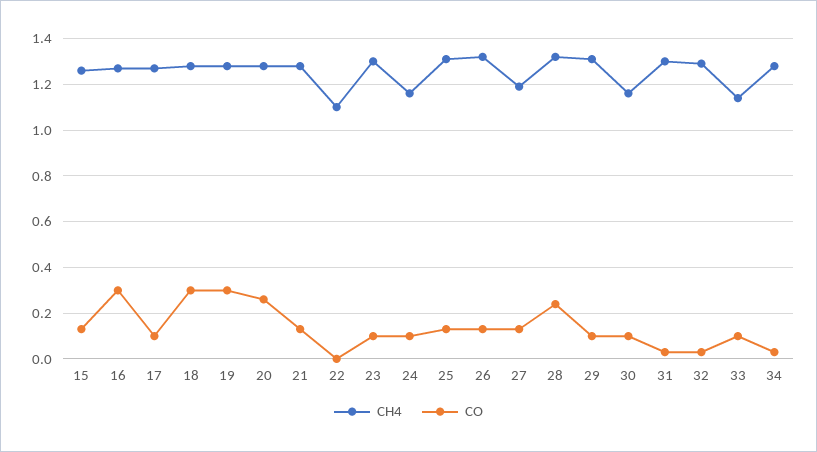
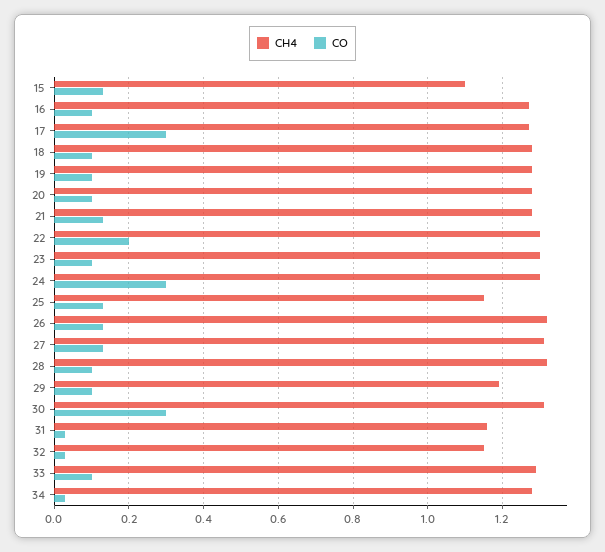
  {
    "CH4": {
-     "15": 1.25,
+     "15": 1.1,
      "16": 1.25,
      "17": 1.25,
      "18": 1.3,
      "19": 1.3,
      "20": 1.3,
      "21": 1.3,
-     "22": 1.1,
+     "22": 1.3,
      "23": 1.3,
-     "24": 1.15,
+     "24": 1.3,
-     "25": 1.3,
+     "25": 1.15,
      "26": 1.3,
-     "27": 1.2,
+     "27": 1.3,
      "28": 1.3,
-     "29": 1.3,
+     "29": 1.2,
-     "30": 1.15,
+     "30": 1.3,
-     "31": 1.3,
+     "31": 1.15,
-     "32": 1.3,
+     "32": 1.15,
-     "33": 1.15,
+     "33": 1.3,
      "34": 1.3
    },
    "CO": {
      "15": 0.15,
-     "16": 0.3,
+     "16": 0.1,
-     "17": 0.1,
+     "17": 0.3,
-     "18": 0.3,
+     "18": 0.1,
-     "19": 0.3,
+     "19": 0.1,
-     "20": 0.25,
+     "20": 0.1,
      "21": 0.15,
-     "22": 0,
+     "22": 0.2,
      "23": 0.1,
-     "24": 0.1,
+     "24": 0.3,
      "25": 0.15,
      "26": 0.15,
      "27": 0.15,
-     "28": 0.25,
+     "28": 0.1,
      "29": 0.1,
-     "30": 0.1,
+     "30": 0.3,
      "31": 0.05,
      "32": 0.05,
      "33": 0.1,
      "34": 0.05
    }
  }

